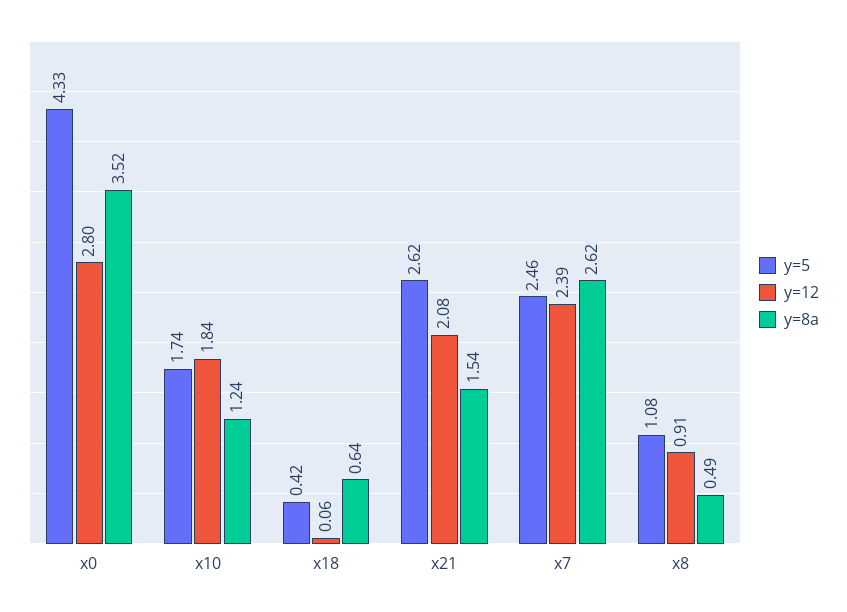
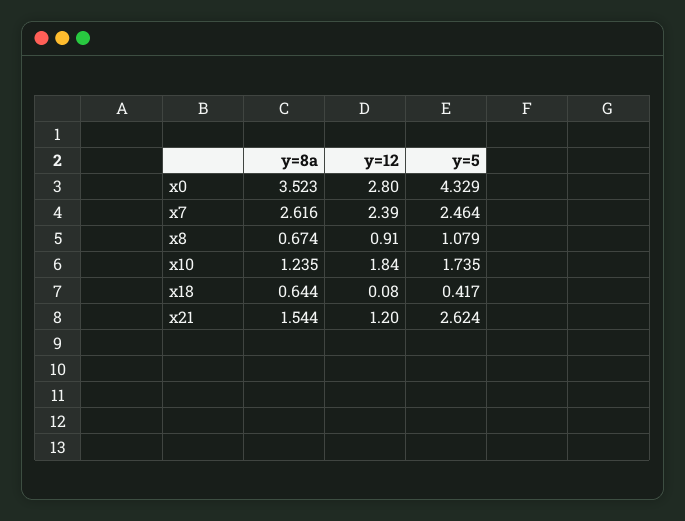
  {
    "y=5": {
      "x0": 4.329,
      "x10": 1.735,
      "x18": 0.417,
      "x21": 2.624,
      "x7": 2.464,
      "x8": 1.079
    },
    "y=12": {
      "x0": 2.8,
      "x10": 1.84,
-     "x18": 0.06,
+     "x18": 0.08,
-     "x21": 2.08,
+     "x21": 1.2,
      "x7": 2.39,
      "x8": 0.91
    },
    "y=8a": {
      "x0": 3.523,
      "x10": 1.235,
      "x18": 0.644,
      "x21": 1.544,
      "x7": 2.616,
-     "x8": 0.49
+     "x8": 0.674
    }
  }

